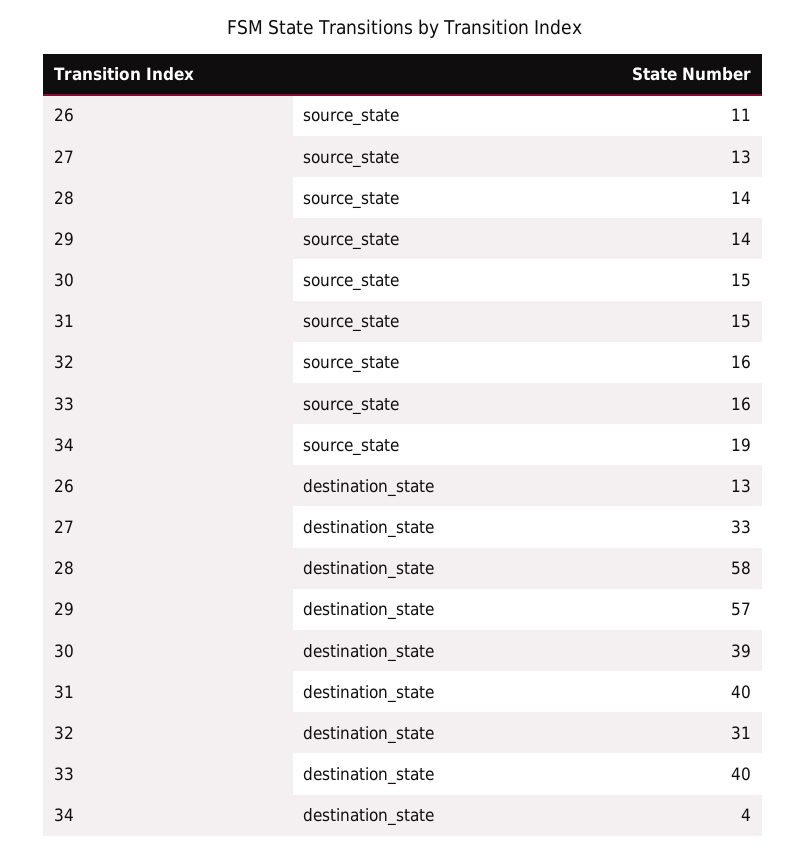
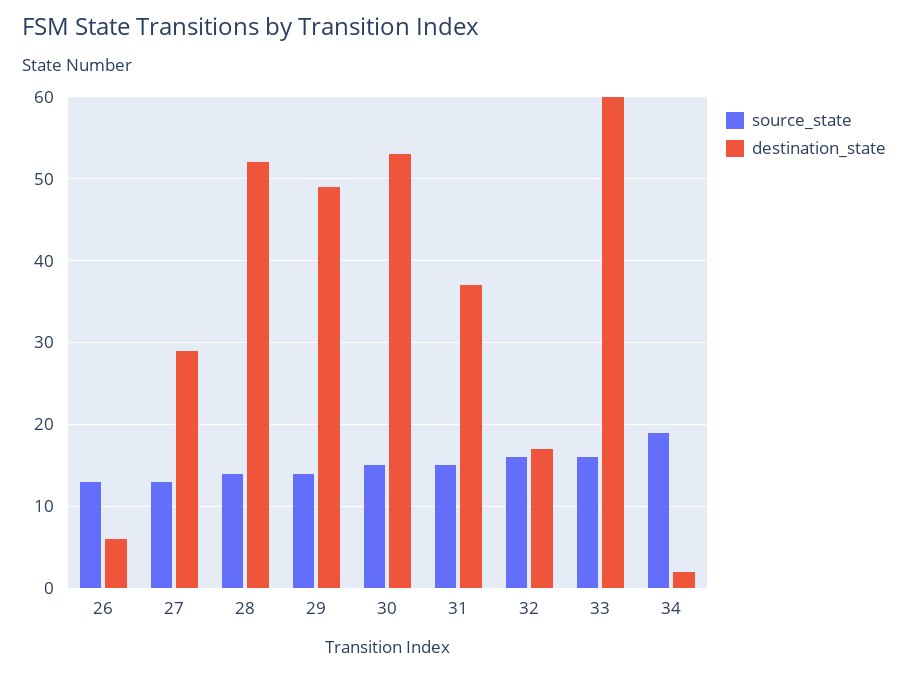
  {
    "source_state": {
-     "26": 11,
+     "26": 13,
      "27": 13,
      "28": 14,
      "29": 14,
      "30": 15,
      "31": 15,
      "32": 16,
      "33": 16,
      "34": 19
    },
    "destination_state": {
-     "26": 13,
+     "26": 6,
-     "27": 33,
+     "27": 29,
-     "28": 58,
+     "28": 52,
-     "29": 57,
+     "29": 49,
-     "30": 39,
+     "30": 53,
-     "31": 40,
+     "31": 37,
-     "32": 31,
+     "32": 17,
-     "33": 40,
+     "33": 60,
-     "34": 4
+     "34": 2
    }
  }

